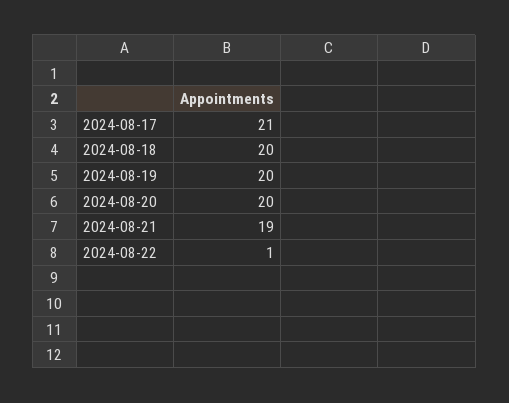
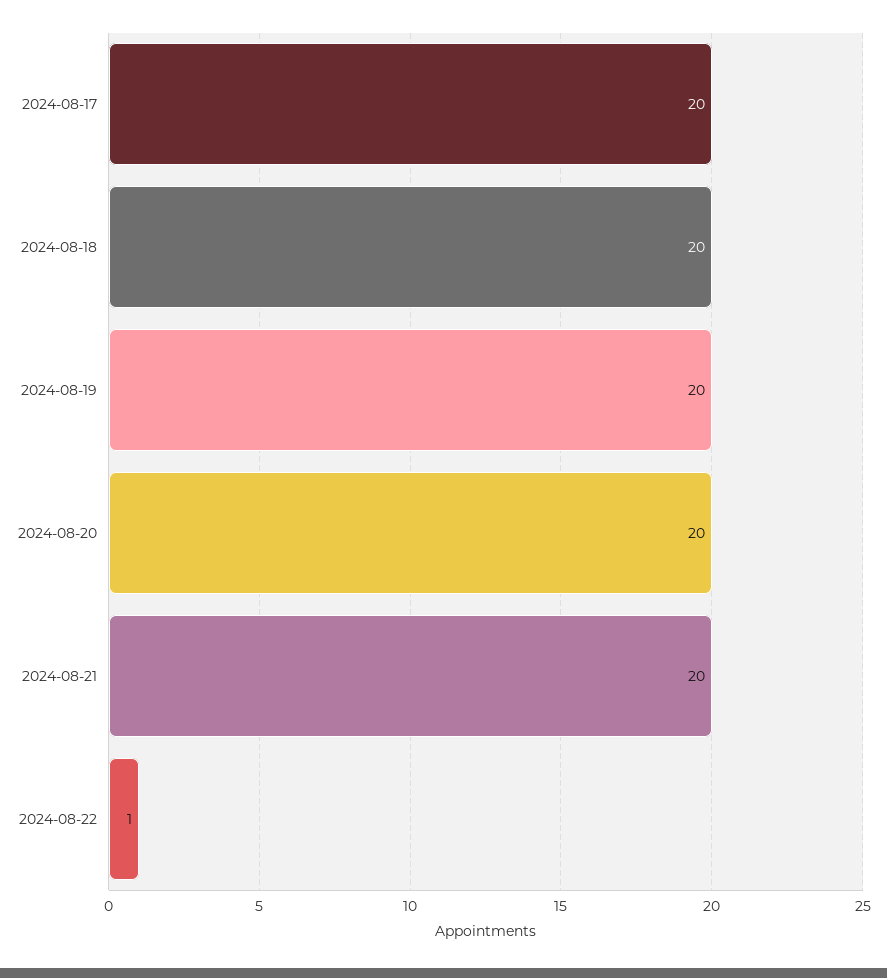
  {
-   "2024-08-17": 21,
+   "2024-08-17": 20,
    "2024-08-18": 20,
    "2024-08-19": 20,
    "2024-08-20": 20,
-   "2024-08-21": 19,
+   "2024-08-21": 20,
    "2024-08-22": 1
  }

